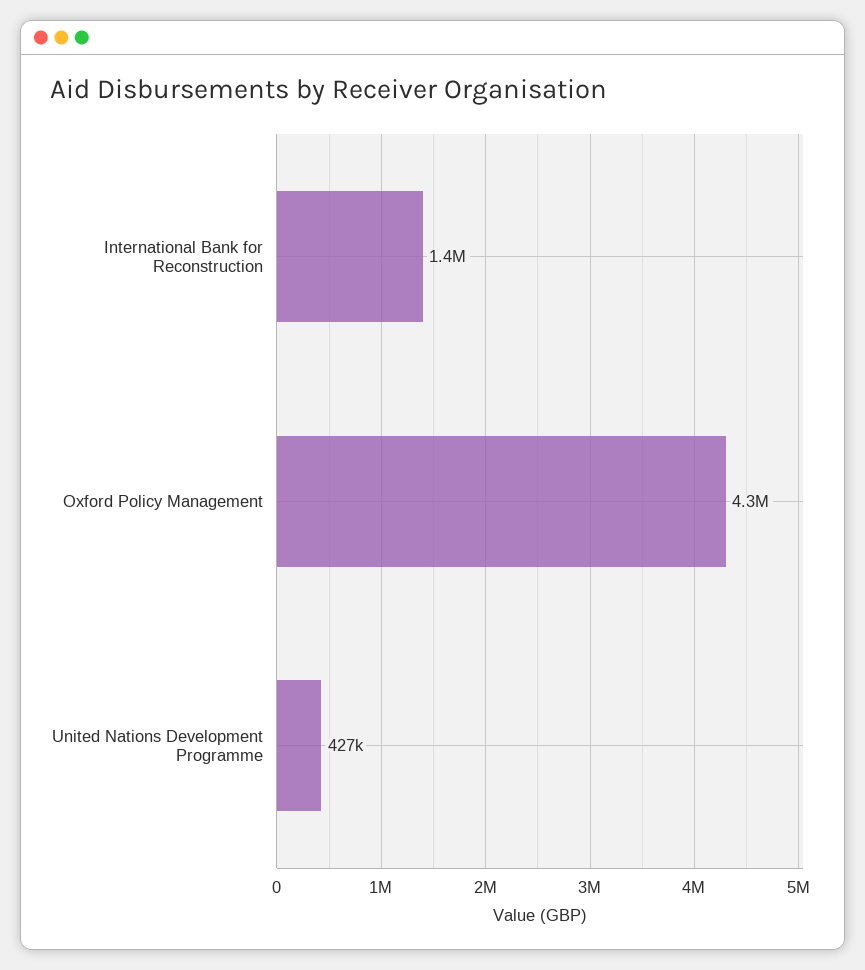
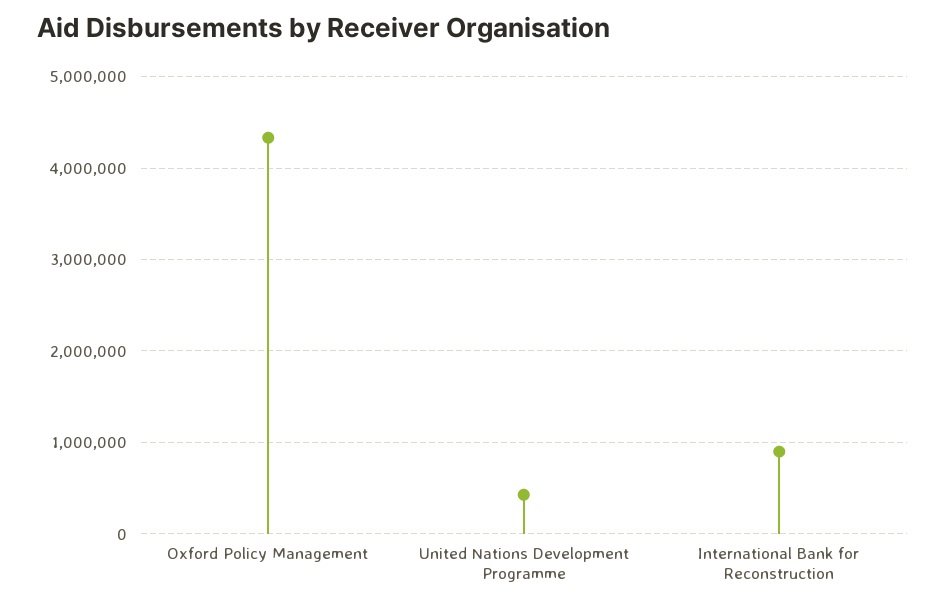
  {
-   "International Bank for Reconstruction": 1400000,
+   "International Bank for Reconstruction": 900000,
    "Oxford Policy Management": 4300000,
    "United Nations Development Programme": 427000
  }

